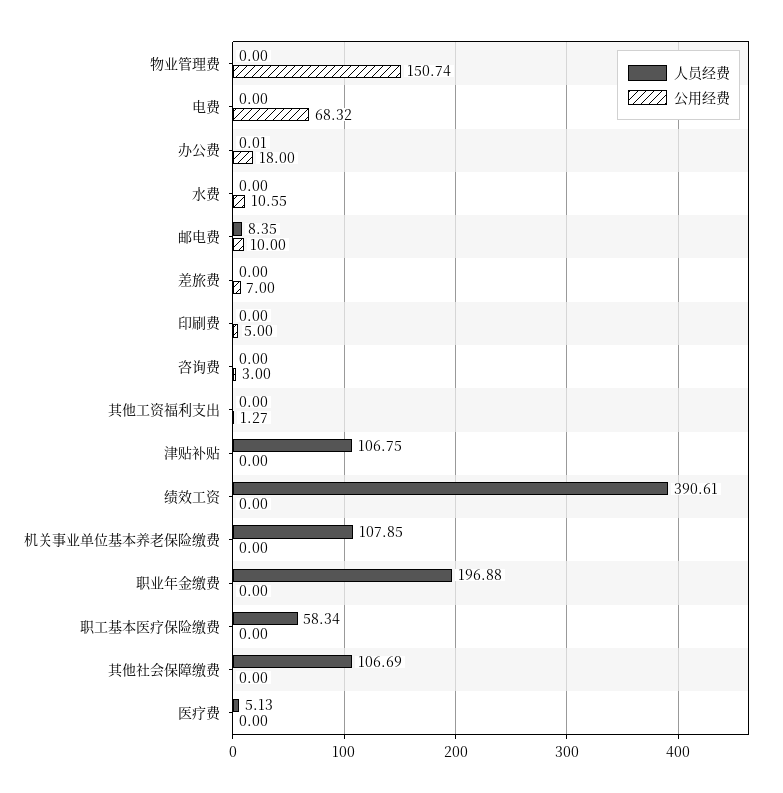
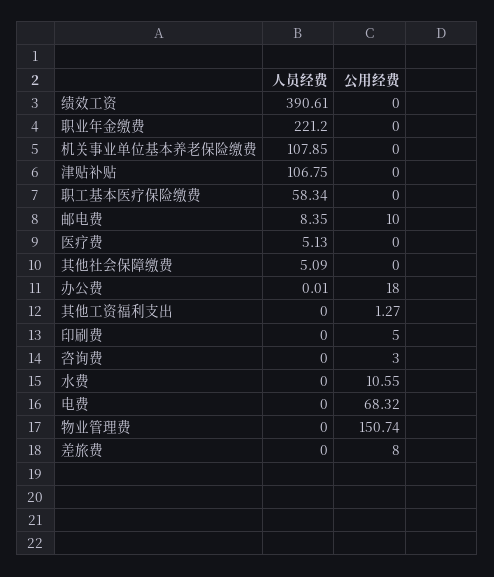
  {
    "人员经费": {
      "物业管理费": 0,
      "电费": 0,
      "办公费": 0.01,
      "水费": 0,
      "邮电费": 8.35,
      "差旅费": 0,
      "印刷费": 0,
      "咨询费": 0,
      "其他工资福利支出": 0,
      "津贴补贴": 106.75,
      "绩效工资": 390.61,
      "机关事业单位基本养老保险缴费": 107.85,
-     "职业年金缴费": 196.88,
+     "职业年金缴费": 221.2,
      "职工基本医疗保险缴费": 58.34,
-     "其他社会保障缴费": 106.69,
+     "其他社会保障缴费": 5.09,
      "医疗费": 5.13
    },
    "公用经费": {
      "物业管理费": 150.74,
      "电费": 68.32,
      "办公费": 18,
      "水费": 10.55,
      "邮电费": 10,
-     "差旅费": 7,
+     "差旅费": 8,
      "印刷费": 5,
      "咨询费": 3,
      "其他工资福利支出": 1.27,
      "津贴补贴": 0,
      "绩效工资": 0,
      "机关事业单位基本养老保险缴费": 0,
      "职业年金缴费": 0,
      "职工基本医疗保险缴费": 0,
      "其他社会保障缴费": 0,
      "医疗费": 0
    }
  }

